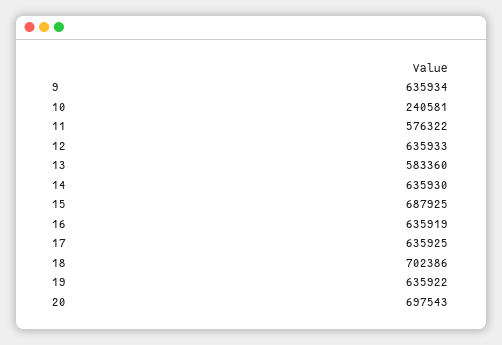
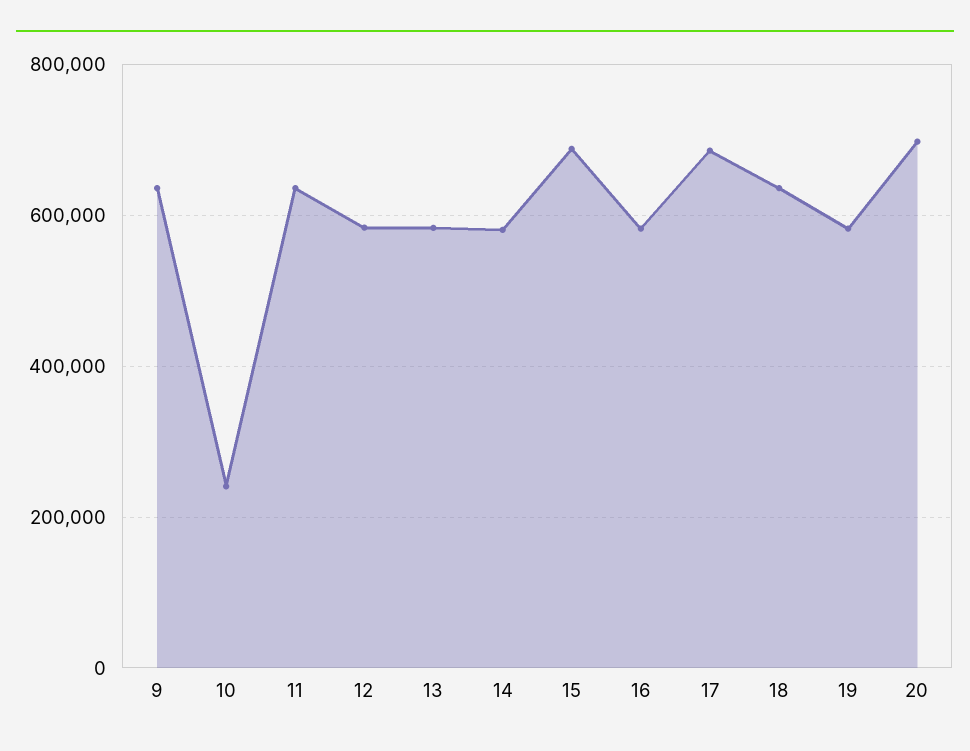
  {
    "9": 635934,
    "10": 240581,
-   "11": 576322,
+   "11": 640000,
-   "12": 635933,
+   "12": 580000,
    "13": 583360,
-   "14": 635930,
+   "14": 580000,
    "15": 687925,
-   "16": 635919,
+   "16": 580000,
-   "17": 635925,
+   "17": 680000,
-   "18": 702386,
+   "18": 640000,
-   "19": 635922,
+   "19": 580000,
    "20": 697543
  }

